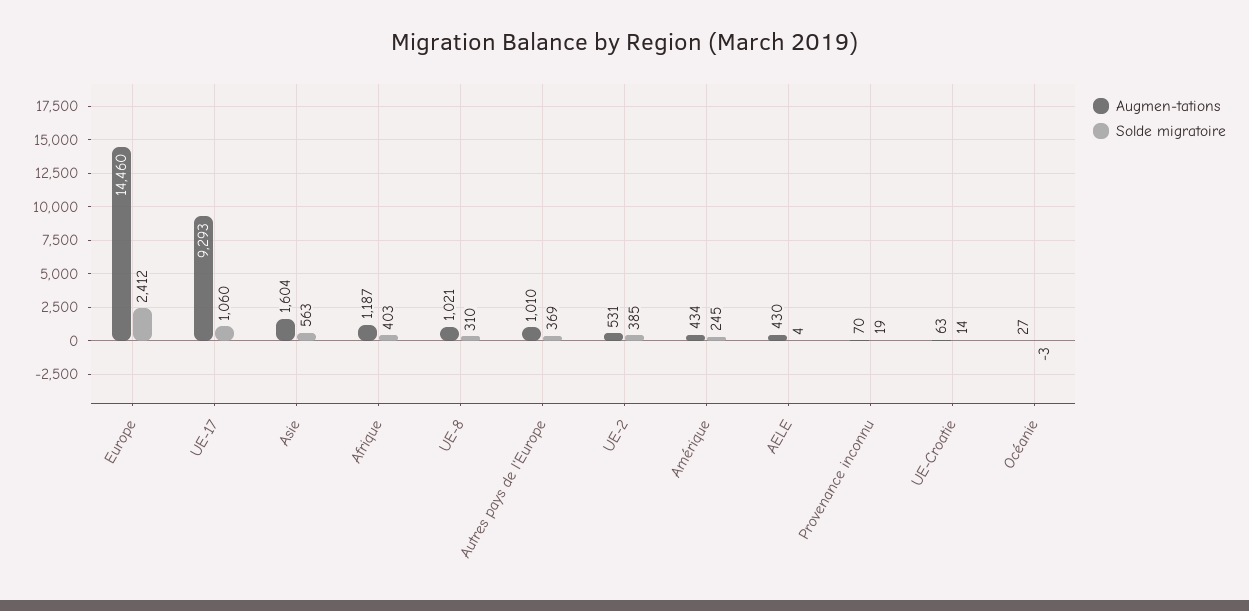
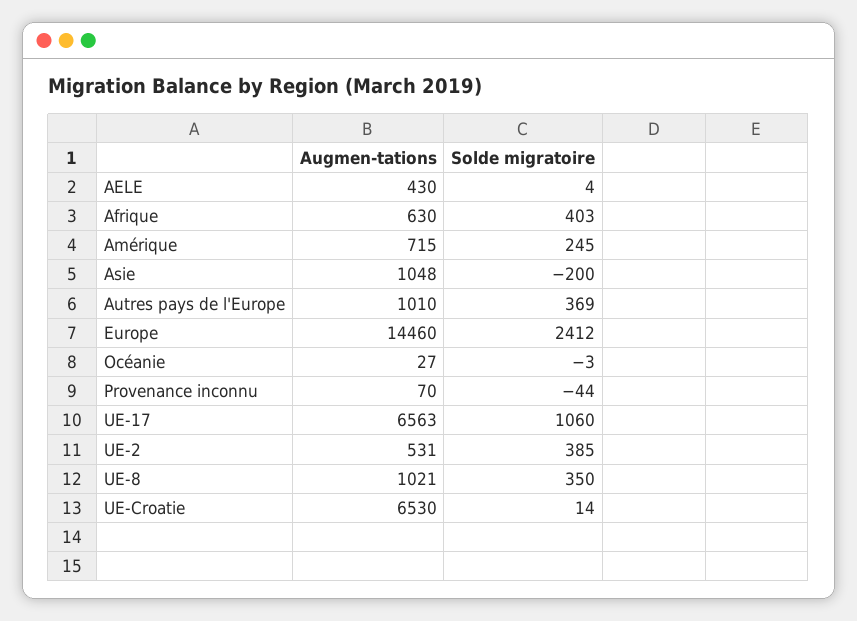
  {
    "Augmen-tations": {
      "Europe": 14460,
-     "UE-17": 9293,
+     "UE-17": 6563,
-     "Asie": 1604,
+     "Asie": 1048,
-     "Afrique": 1187,
+     "Afrique": 630,
      "UE-8": 1021,
      "Autres pays de l'Europe": 1010,
      "UE-2": 531,
-     "Amérique": 434,
+     "Amérique": 715,
      "AELE": 430,
      "Provenance inconnu": 70,
-     "UE-Croatie": 63,
+     "UE-Croatie": 6530,
      "Océanie": 27
    },
    "Solde migratoire": {
      "Europe": 2412,
      "UE-17": 1060,
-     "Asie": 563,
+     "Asie": -200,
      "Afrique": 403,
-     "UE-8": 310,
+     "UE-8": 350,
      "Autres pays de l'Europe": 369,
      "UE-2": 385,
      "Amérique": 245,
      "AELE": 4,
-     "Provenance inconnu": 19,
+     "Provenance inconnu": -44,
      "UE-Croatie": 14,
      "Océanie": -3
    }
  }

